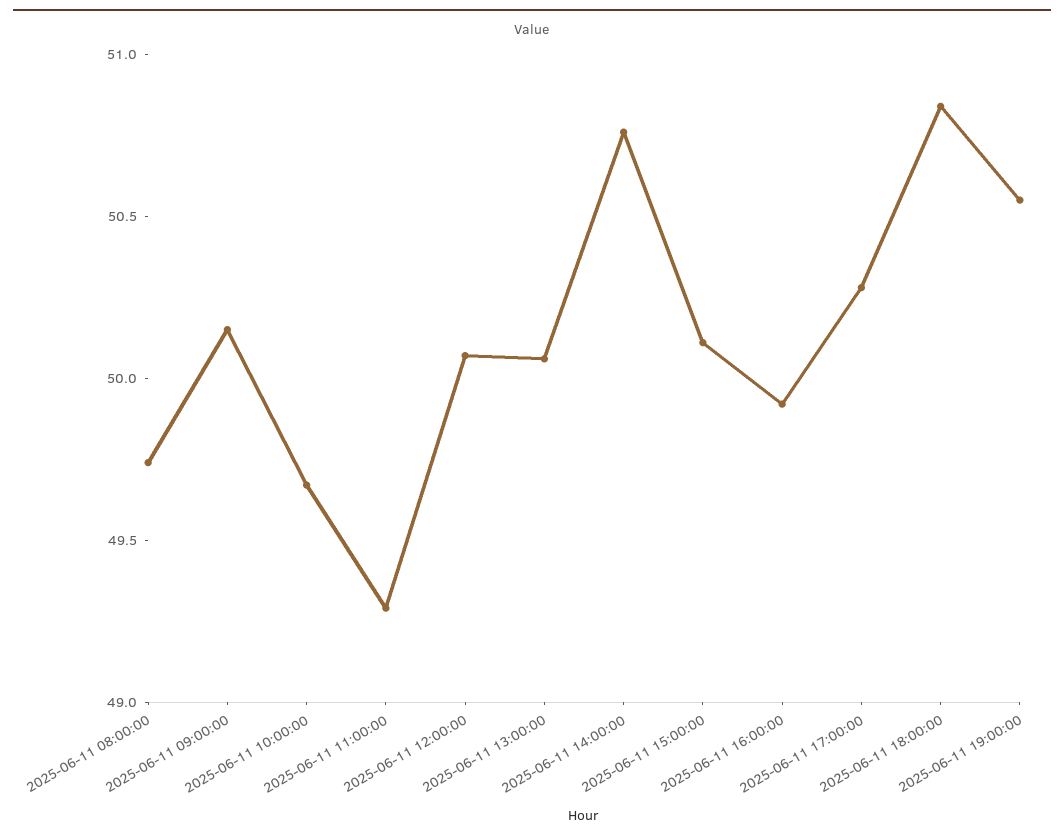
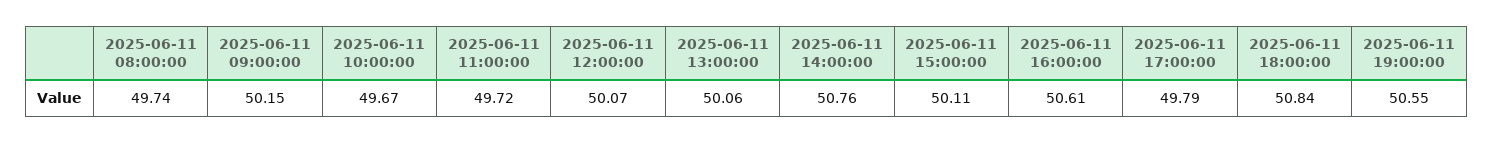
  {
    "2025-06-11 08:00:00": 49.74,
    "2025-06-11 09:00:00": 50.15,
    "2025-06-11 10:00:00": 49.67,
-   "2025-06-11 11:00:00": 49.3,
+   "2025-06-11 11:00:00": 49.72,
    "2025-06-11 12:00:00": 50.07,
    "2025-06-11 13:00:00": 50.06,
    "2025-06-11 14:00:00": 50.76,
    "2025-06-11 15:00:00": 50.11,
-   "2025-06-11 16:00:00": 49.9,
+   "2025-06-11 16:00:00": 50.61,
-   "2025-06-11 17:00:00": 50.3,
+   "2025-06-11 17:00:00": 49.79,
    "2025-06-11 18:00:00": 50.84,
    "2025-06-11 19:00:00": 50.55
  }

